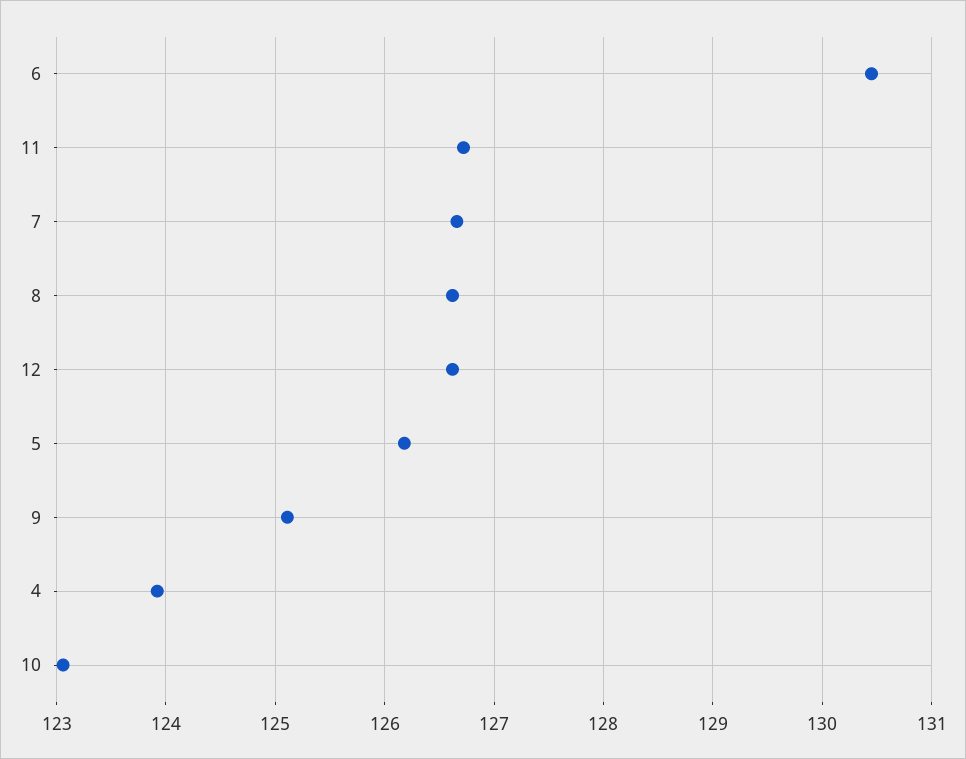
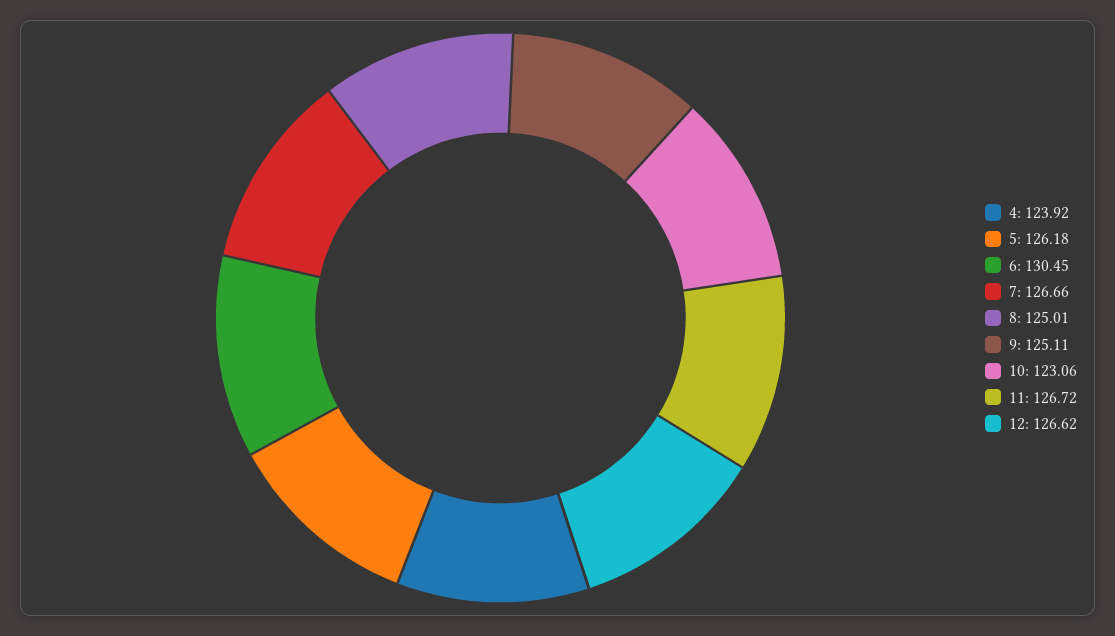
  {
    "6": 130.45,
    "11": 126.72,
    "7": 126.66,
-   "8": 126.6,
+   "8": 125.01,
    "12": 126.62,
    "5": 126.18,
    "9": 125.11,
    "4": 123.92,
    "10": 123.06
  }

